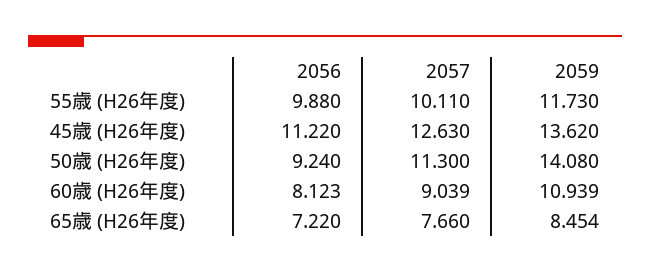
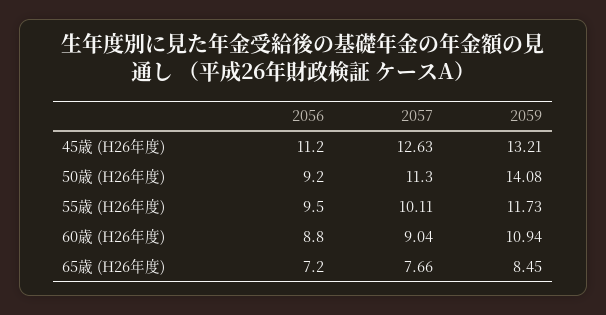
  {
    "2056": {
-     "55歳 (H26年度)": 9.88,
+     "55歳 (H26年度)": 9.5,
      "45歳 (H26年度)": 11.22,
      "50歳 (H26年度)": 9.24,
-     "60歳 (H26年度)": 8.123,
+     "60歳 (H26年度)": 8.8,
      "65歳 (H26年度)": 7.22
    },
    "2057": {
      "55歳 (H26年度)": 10.11,
      "45歳 (H26年度)": 12.63,
      "50歳 (H26年度)": 11.3,
      "60歳 (H26年度)": 9.039,
      "65歳 (H26年度)": 7.66
    },
    "2059": {
      "55歳 (H26年度)": 11.73,
-     "45歳 (H26年度)": 13.62,
+     "45歳 (H26年度)": 13.21,
      "50歳 (H26年度)": 14.08,
      "60歳 (H26年度)": 10.939,
      "65歳 (H26年度)": 8.454
    }
  }

